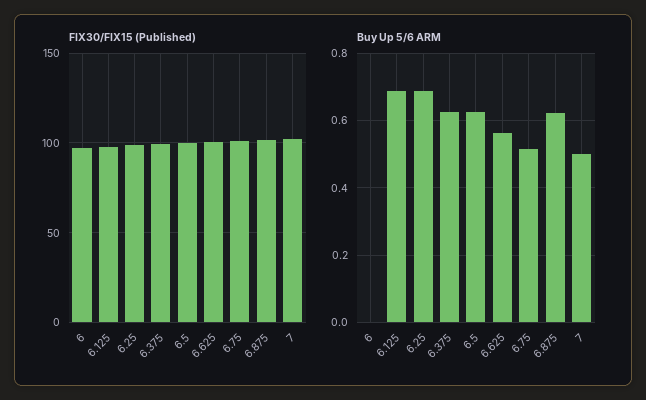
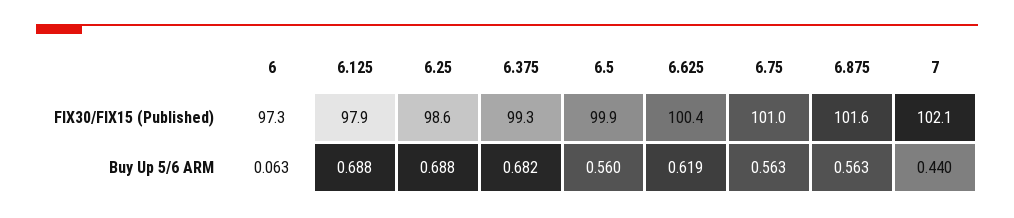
  {
    "FIX30/FIX15 (Published)": {
      "6": 97.3,
      "6.125": 97.9,
      "6.25": 98.6,
      "6.375": 99.3,
      "6.5": 99.9,
      "6.625": 100.4,
      "6.75": 101,
      "6.875": 101.6,
      "7": 102.1
    },
    "Buy Up 5/6 ARM": {
-     "6": 0,
+     "6": 0.063,
      "6.125": 0.688,
      "6.25": 0.688,
-     "6.375": 0.62,
+     "6.375": 0.682,
-     "6.5": 0.62,
+     "6.5": 0.56,
-     "6.625": 0.56,
+     "6.625": 0.619,
-     "6.75": 0.52,
+     "6.75": 0.563,
-     "6.875": 0.62,
+     "6.875": 0.563,
-     "7": 0.5
+     "7": 0.44
    }
  }

